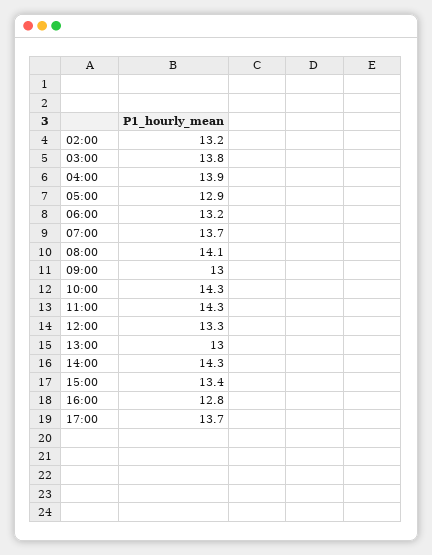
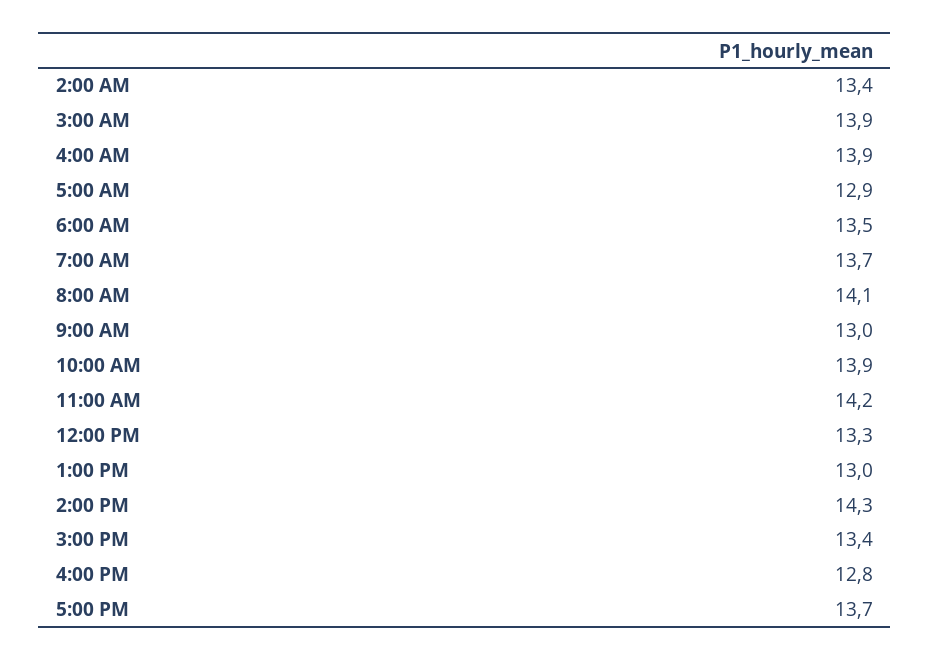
  {
-   "02:00": 13.2,
+   "02:00": 13.4,
-   "03:00": 13.8,
+   "03:00": 13.9,
    "04:00": 13.9,
    "05:00": 12.9,
-   "06:00": 13.2,
+   "06:00": 13.5,
    "07:00": 13.7,
    "08:00": 14.1,
    "09:00": 13,
-   "10:00": 14.3,
+   "10:00": 13.9,
-   "11:00": 14.3,
+   "11:00": 14.2,
    "12:00": 13.3,
    "13:00": 13,
    "14:00": 14.3,
    "15:00": 13.4,
    "16:00": 12.8,
    "17:00": 13.7
  }

